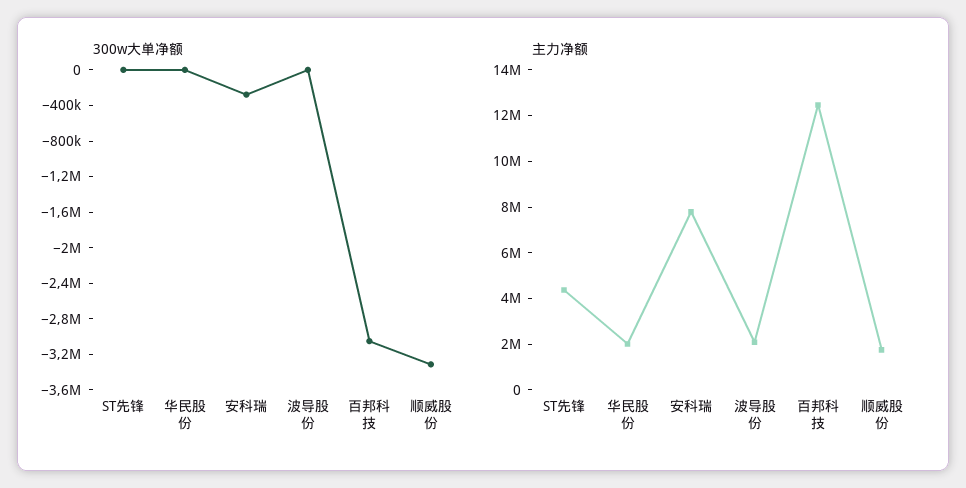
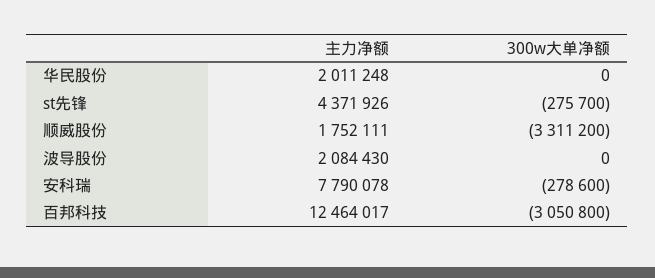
  {
    "300w大单净额": {
-     "ST先锋": 0,
+     "ST先锋": -275700,
      "华民股份": 0,
      "安科瑞": -278600,
      "波导股份": 0,
      "百邦科技": -3050800,
      "顺威股份": -3311200
    },
    "主力净额": {
      "ST先锋": 4371926,
      "华民股份": 2011248,
      "安科瑞": 7790078,
      "波导股份": 2084430,
      "百邦科技": 12464017,
      "顺威股份": 1752111
    }
  }

